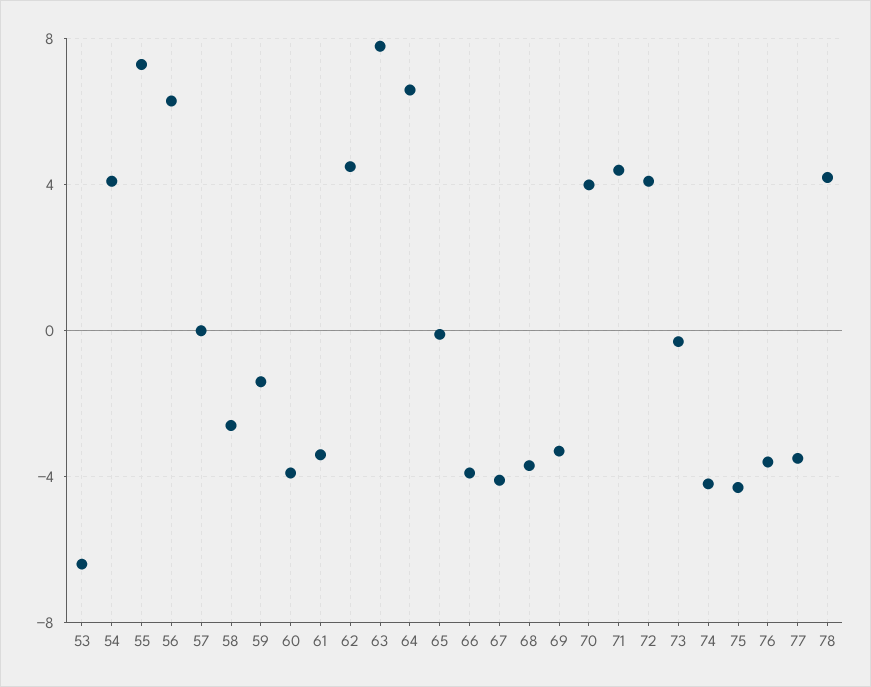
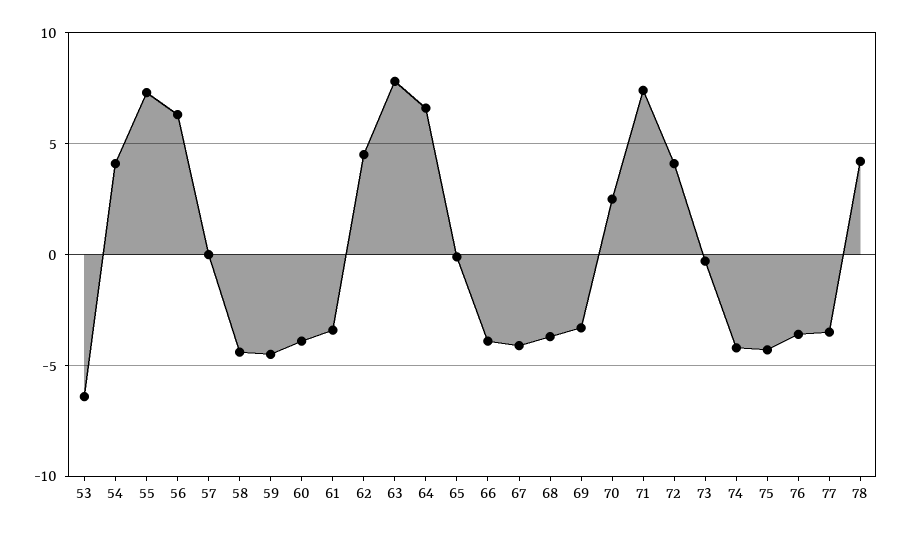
  {
    "53": -6.5,
    "54": 4,
    "55": 7.5,
    "56": 6.5,
    "57": 0,
-   "58": -2.5,
+   "58": -4.5,
-   "59": -1.5,
+   "59": -4.5,
    "60": -4,
    "61": -3.5,
    "62": 4.5,
    "63": 8,
    "64": 6.5,
    "65": 0,
    "66": -4,
    "67": -4,
    "68": -3.5,
    "69": -3.5,
-   "70": 4,
+   "70": 2.5,
-   "71": 4.5,
+   "71": 7.5,
    "72": 4,
    "73": -0.5,
    "74": -4,
    "75": -4.5,
    "76": -3.5,
    "77": -3.5,
    "78": 4
  }

